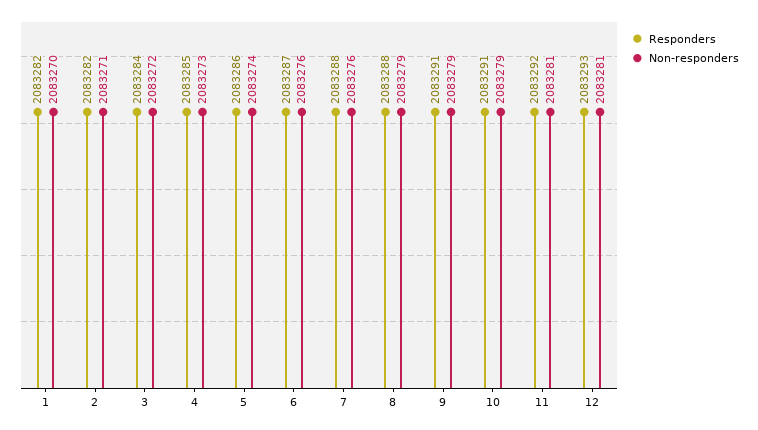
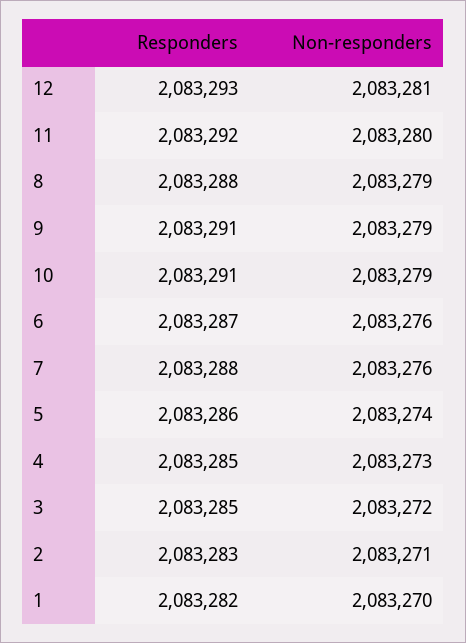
  {
    "Responders": {
      "1": 2083282,
-     "2": 2083282,
+     "2": 2083283,
-     "3": 2083284,
+     "3": 2083285,
      "4": 2083285,
      "5": 2083286,
      "6": 2083287,
      "7": 2083288,
      "8": 2083288,
      "9": 2083291,
      "10": 2083291,
      "11": 2083292,
      "12": 2083293
    },
    "Non-responders": {
      "1": 2083270,
      "2": 2083271,
      "3": 2083272,
      "4": 2083273,
      "5": 2083274,
      "6": 2083276,
      "7": 2083276,
      "8": 2083279,
      "9": 2083279,
      "10": 2083279,
-     "11": 2083281,
+     "11": 2083280,
      "12": 2083281
    }
  }

